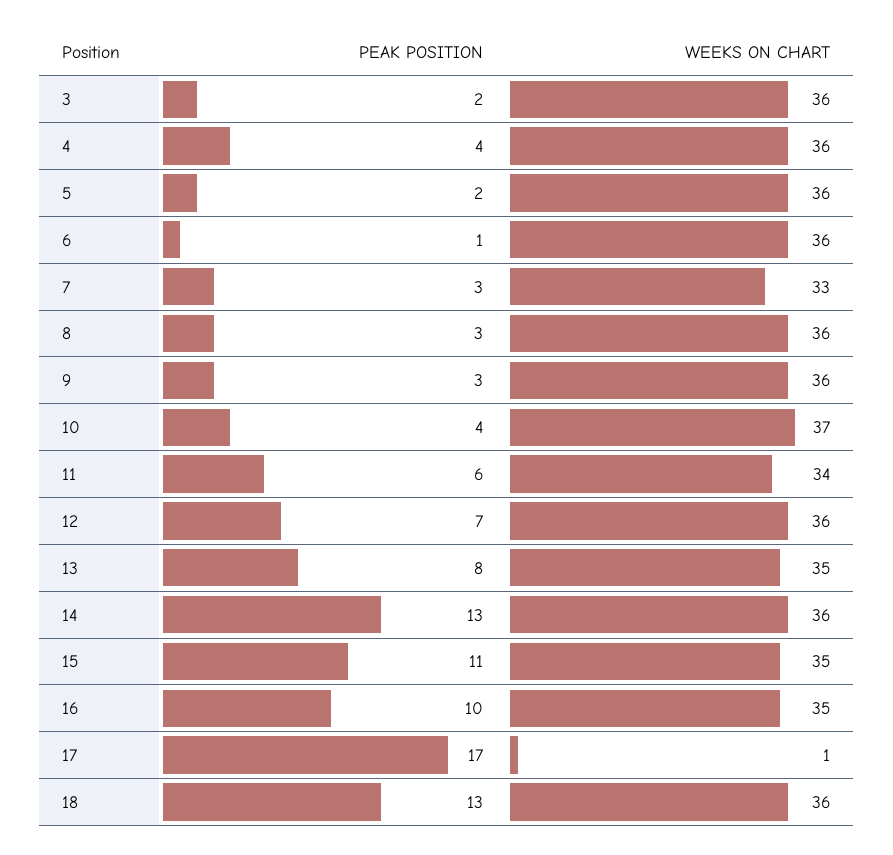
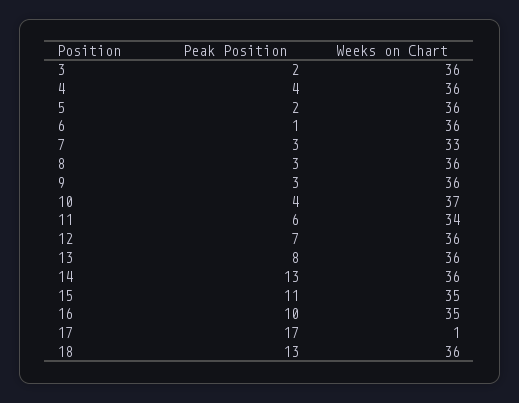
  {
    "PEAK POSITION": {
      "3": 2,
      "4": 4,
      "5": 2,
      "6": 1,
      "7": 3,
      "8": 3,
      "9": 3,
      "10": 4,
      "11": 6,
      "12": 7,
      "13": 8,
      "14": 13,
      "15": 11,
      "16": 10,
      "17": 17,
      "18": 13
    },
    "WEEKS ON CHART": {
      "3": 36,
      "4": 36,
      "5": 36,
      "6": 36,
      "7": 33,
      "8": 36,
      "9": 36,
      "10": 37,
      "11": 34,
      "12": 36,
-     "13": 35,
+     "13": 36,
      "14": 36,
      "15": 35,
      "16": 35,
      "17": 1,
      "18": 36
    }
  }

